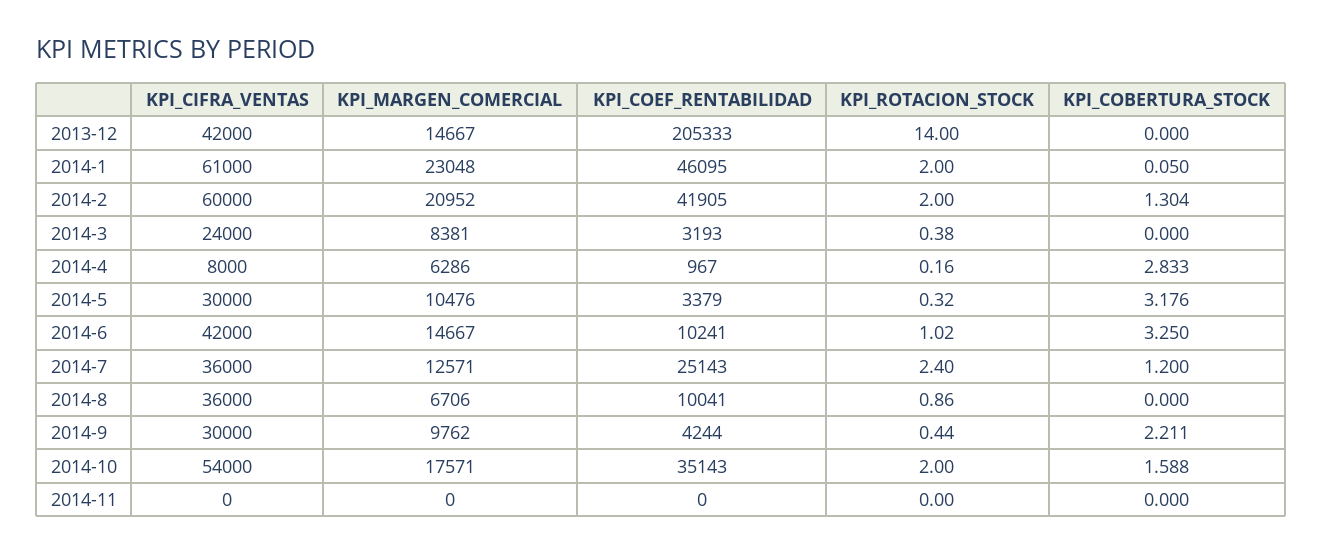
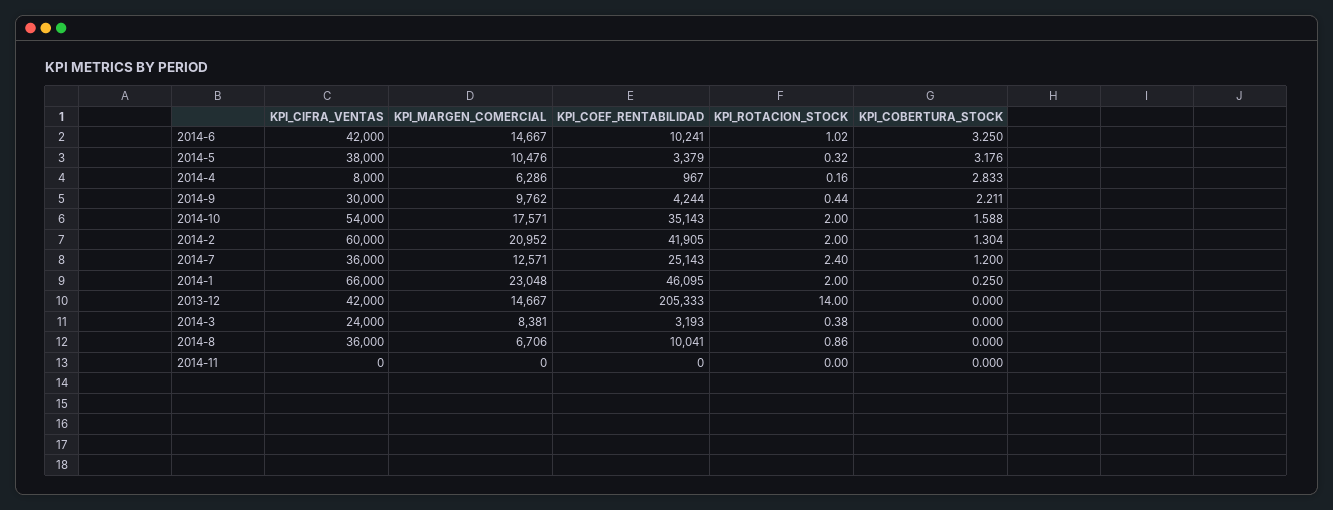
  {
    "KPI_CIFRA_VENTAS": {
      "2013-12": 42000,
-     "2014-1": 61000,
+     "2014-1": 66000,
      "2014-2": 60000,
      "2014-3": 24000,
      "2014-4": 8000,
-     "2014-5": 30000,
+     "2014-5": 38000,
      "2014-6": 42000,
      "2014-7": 36000,
      "2014-8": 36000,
      "2014-9": 30000,
      "2014-10": 54000,
      "2014-11": 0
    },
    "KPI_MARGEN_COMERCIAL": {
      "2013-12": 14667,
      "2014-1": 23048,
      "2014-2": 20952,
      "2014-3": 8381,
      "2014-4": 6286,
      "2014-5": 10476,
      "2014-6": 14667,
      "2014-7": 12571,
      "2014-8": 6706,
      "2014-9": 9762,
      "2014-10": 17571,
      "2014-11": 0
    },
    "KPI_COEF_RENTABILIDAD": {
      "2013-12": 205333,
      "2014-1": 46095,
      "2014-2": 41905,
      "2014-3": 3193,
      "2014-4": 967,
      "2014-5": 3379,
      "2014-6": 10241,
      "2014-7": 25143,
      "2014-8": 10041,
      "2014-9": 4244,
      "2014-10": 35143,
      "2014-11": 0
    },
    "KPI_ROTACION_STOCK": {
      "2013-12": 14,
      "2014-1": 2,
      "2014-2": 2,
      "2014-3": 0.38,
      "2014-4": 0.16,
      "2014-5": 0.32,
      "2014-6": 1.02,
      "2014-7": 2.4,
      "2014-8": 0.86,
      "2014-9": 0.44,
      "2014-10": 2,
      "2014-11": 0
    },
    "KPI_COBERTURA_STOCK": {
      "2013-12": 0,
-     "2014-1": 0.05,
+     "2014-1": 0.25,
      "2014-2": 1.304,
      "2014-3": 0,
      "2014-4": 2.833,
      "2014-5": 3.176,
      "2014-6": 3.25,
      "2014-7": 1.2,
      "2014-8": 0,
      "2014-9": 2.211,
      "2014-10": 1.588,
      "2014-11": 0
    }
  }

